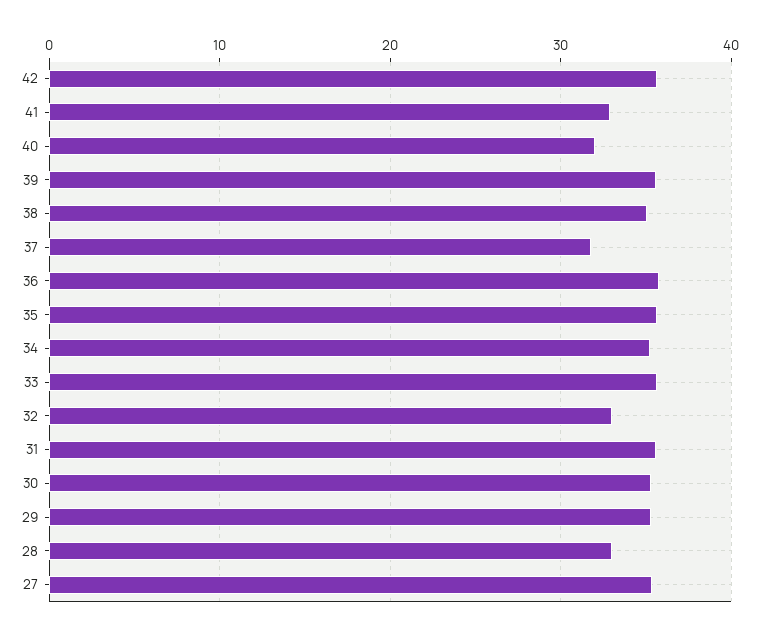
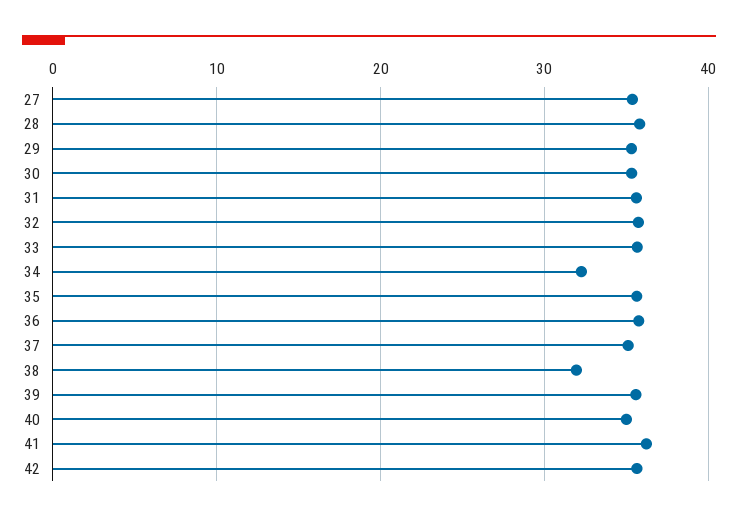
  {
    "42": 36,
-   "41": 33,
+   "41": 36,
-   "40": 32,
+   "40": 35,
    "39": 36,
-   "38": 35,
+   "38": 32,
-   "37": 32,
+   "37": 35,
    "36": 36,
    "35": 36,
-   "34": 35,
+   "34": 32,
    "33": 36,
-   "32": 33,
+   "32": 36,
    "31": 36,
    "30": 35,
    "29": 35,
-   "28": 33,
+   "28": 36,
    "27": 35
  }

